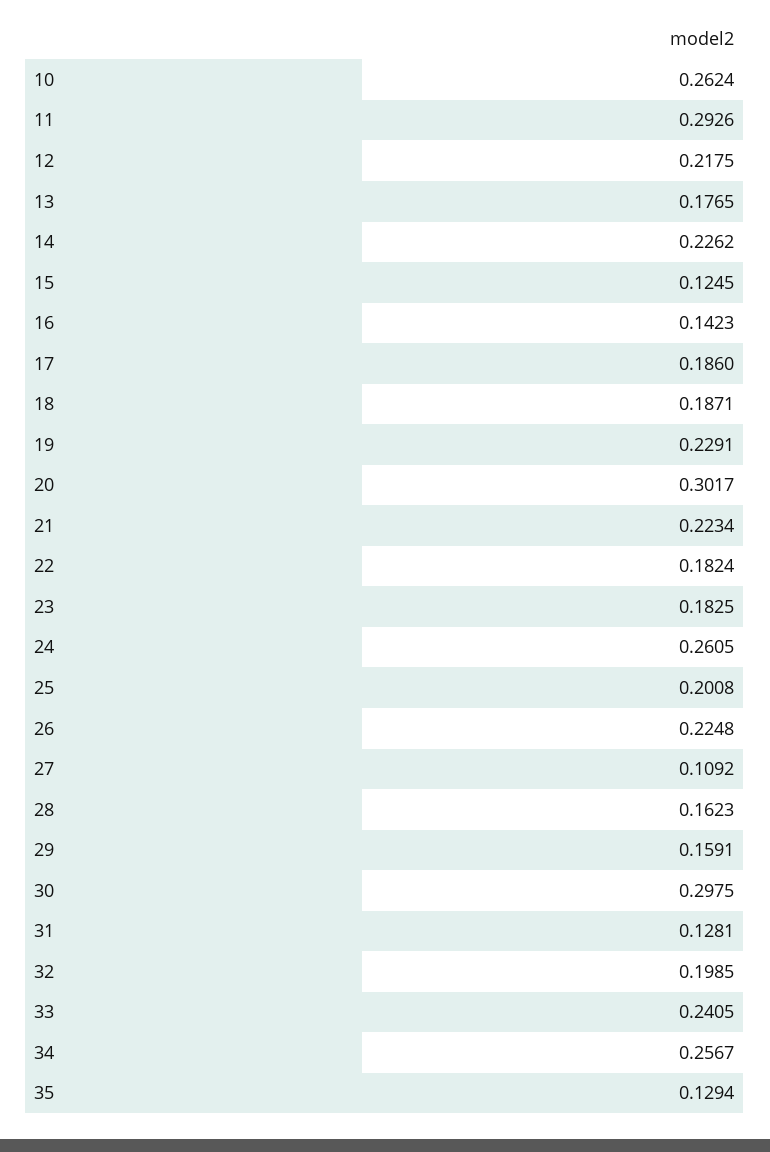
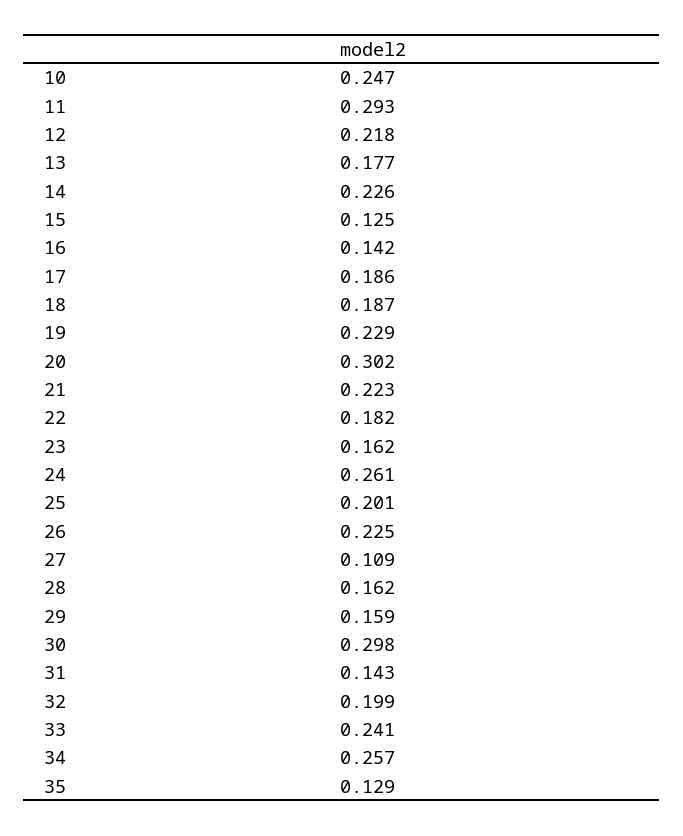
  {
-   "10": 0.2624,
+   "10": 0.247,
    "11": 0.2926,
    "12": 0.2175,
    "13": 0.1765,
    "14": 0.2262,
    "15": 0.1245,
    "16": 0.1423,
    "17": 0.186,
    "18": 0.1871,
    "19": 0.2291,
    "20": 0.3017,
    "21": 0.2234,
    "22": 0.1824,
-   "23": 0.1825,
+   "23": 0.162,
    "24": 0.2605,
    "25": 0.2008,
    "26": 0.2248,
    "27": 0.1092,
    "28": 0.1623,
    "29": 0.1591,
    "30": 0.2975,
-   "31": 0.1281,
+   "31": 0.143,
    "32": 0.1985,
    "33": 0.2405,
    "34": 0.2567,
    "35": 0.1294
  }

